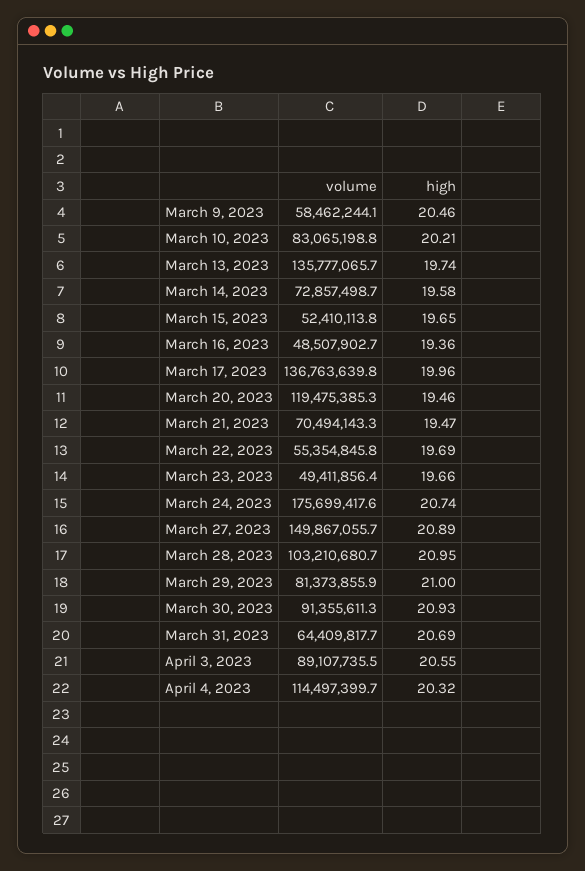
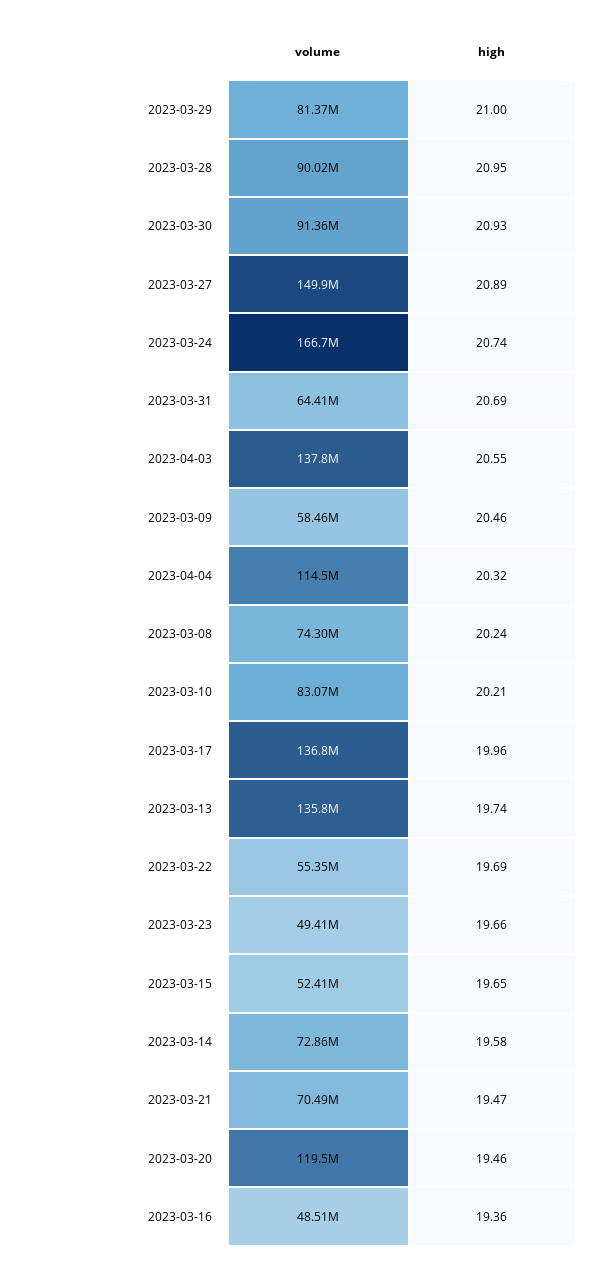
  {
    "volume": {
      "March 9, 2023": 58462244.1,
      "March 10, 2023": 83065198.8,
      "March 13, 2023": 135777065.7,
      "March 14, 2023": 72857498.7,
      "March 15, 2023": 52410113.8,
      "March 16, 2023": 48507902.7,
      "March 17, 2023": 136763639.8,
      "March 20, 2023": 119475385.3,
      "March 21, 2023": 70494143.3,
      "March 22, 2023": 55354845.8,
      "March 23, 2023": 49411856.4,
-     "March 24, 2023": 175699417.6,
+     "March 24, 2023": 166700000,
      "March 27, 2023": 149867055.7,
-     "March 28, 2023": 103210680.7,
+     "March 28, 2023": 90020000,
      "March 29, 2023": 81373855.9,
      "March 30, 2023": 91355611.3,
      "March 31, 2023": 64409817.7,
-     "April 3, 2023": 89107735.5,
+     "April 3, 2023": 137800000,
-     "April 4, 2023": 114497399.7
+     "April 4, 2023": 114497399.7,
+     "2023-03-08": 74300000
    },
    "high": {
      "March 9, 2023": 20.46,
      "March 10, 2023": 20.21,
      "March 13, 2023": 19.74,
      "March 14, 2023": 19.58,
      "March 15, 2023": 19.65,
      "March 16, 2023": 19.36,
      "March 17, 2023": 19.96,
      "March 20, 2023": 19.46,
      "March 21, 2023": 19.47,
      "March 22, 2023": 19.69,
      "March 23, 2023": 19.66,
      "March 24, 2023": 20.74,
      "March 27, 2023": 20.89,
      "March 28, 2023": 20.95,
      "March 29, 2023": 21,
      "March 30, 2023": 20.93,
      "March 31, 2023": 20.69,
      "April 3, 2023": 20.55,
-     "April 4, 2023": 20.32
+     "April 4, 2023": 20.32,
+     "2023-03-08": 20.24
    }
  }

